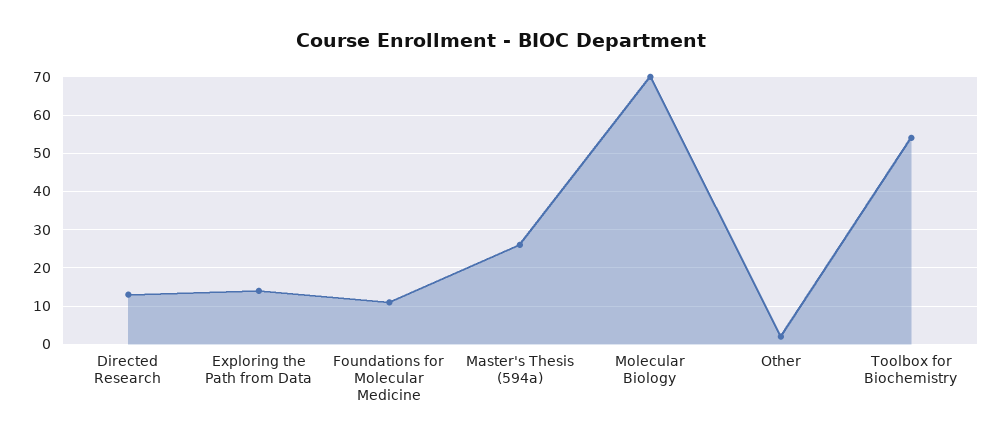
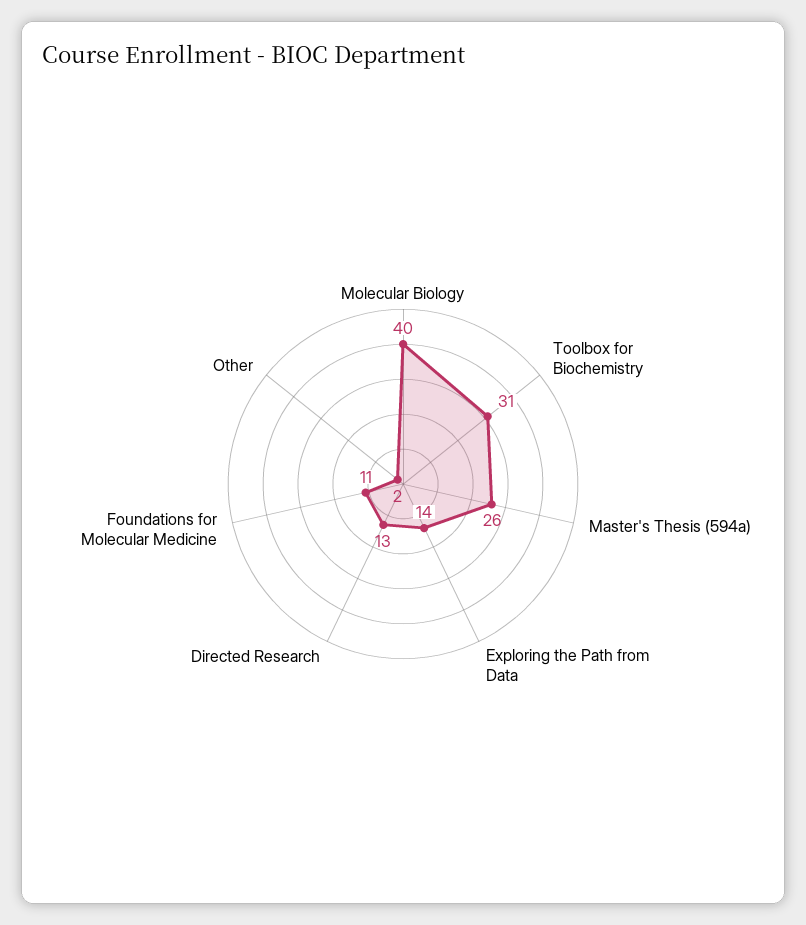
  {
    "Directed Research": 13,
    "Exploring the Path from Data": 14,
    "Foundations for Molecular Medicine": 11,
    "Master's Thesis (594a)": 26,
-   "Molecular Biology": 70,
+   "Molecular Biology": 40,
    "Other": 2,
-   "Toolbox for Biochemistry": 55
+   "Toolbox for Biochemistry": 31
  }

